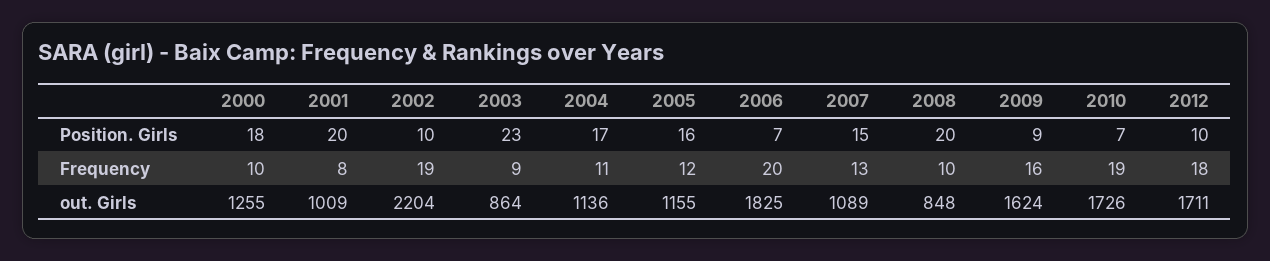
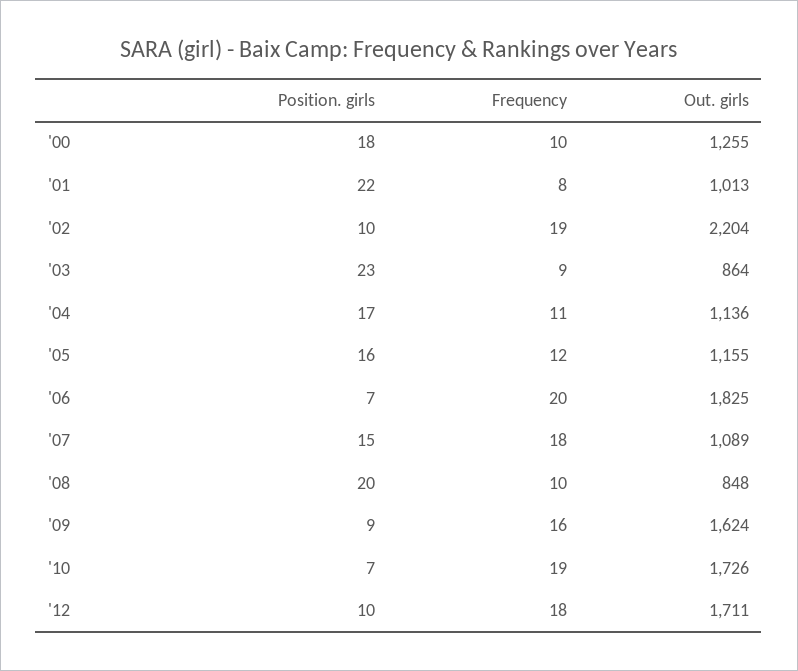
  {
    "2000": {
      "Position. Girls": 18,
      "Frequency": 10,
      "out. Girls": 1255
    },
    "2001": {
-     "Position. Girls": 20,
+     "Position. Girls": 22,
      "Frequency": 8,
-     "out. Girls": 1009
+     "out. Girls": 1013
    },
    "2002": {
      "Position. Girls": 10,
      "Frequency": 19,
      "out. Girls": 2204
    },
    "2003": {
      "Position. Girls": 23,
      "Frequency": 9,
      "out. Girls": 864
    },
    "2004": {
      "Position. Girls": 17,
      "Frequency": 11,
      "out. Girls": 1136
    },
    "2005": {
      "Position. Girls": 16,
      "Frequency": 12,
      "out. Girls": 1155
    },
    "2006": {
      "Position. Girls": 7,
      "Frequency": 20,
      "out. Girls": 1825
    },
    "2007": {
      "Position. Girls": 15,
-     "Frequency": 13,
+     "Frequency": 18,
      "out. Girls": 1089
    },
    "2008": {
      "Position. Girls": 20,
      "Frequency": 10,
      "out. Girls": 848
    },
    "2009": {
      "Position. Girls": 9,
      "Frequency": 16,
      "out. Girls": 1624
    },
    "2010": {
      "Position. Girls": 7,
      "Frequency": 19,
      "out. Girls": 1726
    },
    "2012": {
      "Position. Girls": 10,
      "Frequency": 18,
      "out. Girls": 1711
    }
  }

